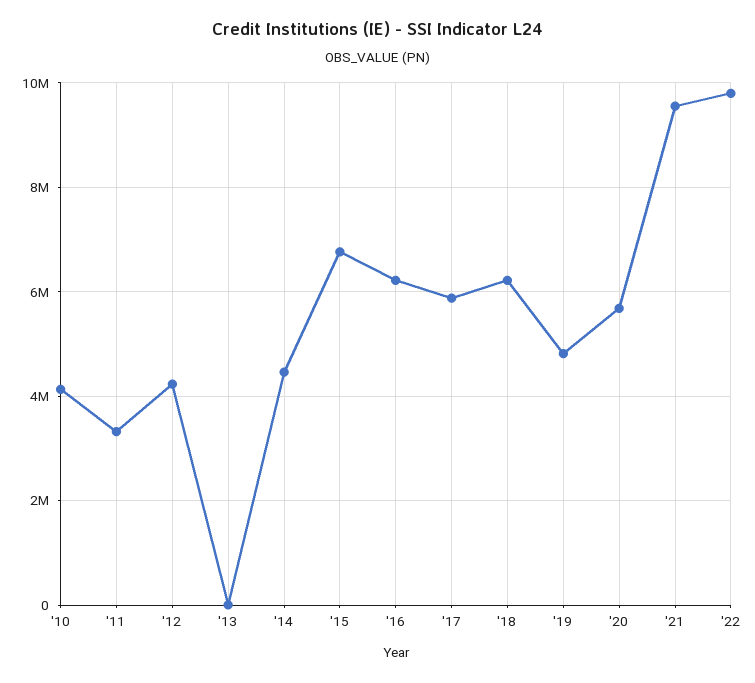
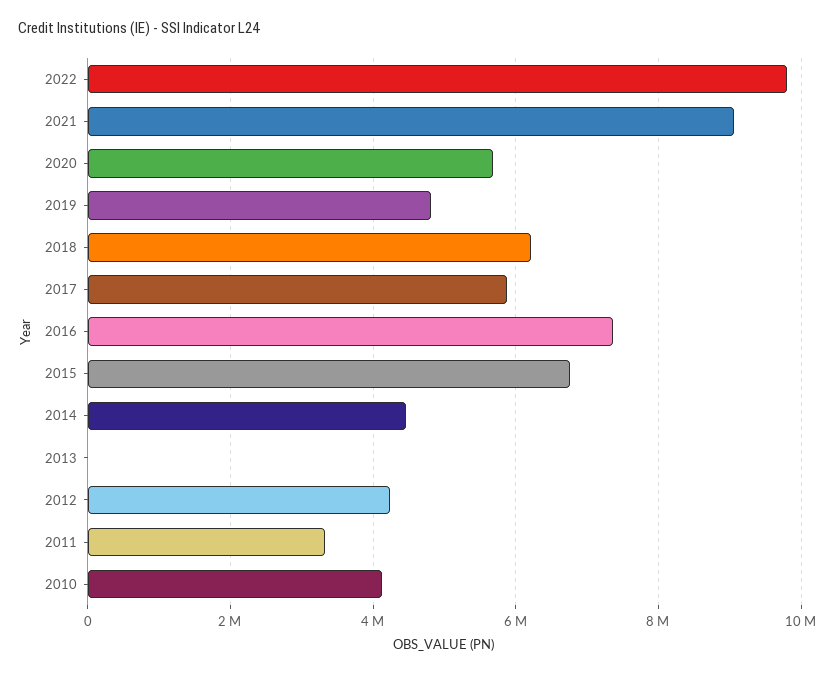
  {
    "'10": 4200000,
    "'11": 3400000,
    "'12": 4200000,
    "'13": 0,
    "'14": 4400000,
    "'15": 6800000,
-   "'16": 6200000,
+   "'16": 7400000,
    "'17": 5800000,
    "'18": 6200000,
    "'19": 4800000,
    "'20": 5600000,
-   "'21": 9600000,
+   "'21": 9000000,
    "'22": 9800000
  }

